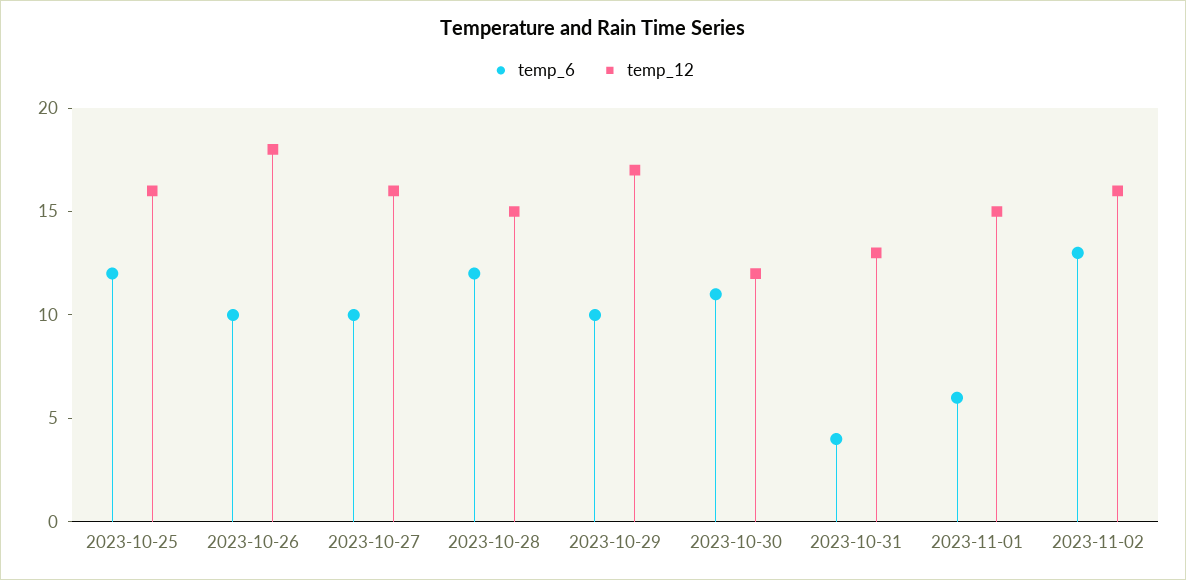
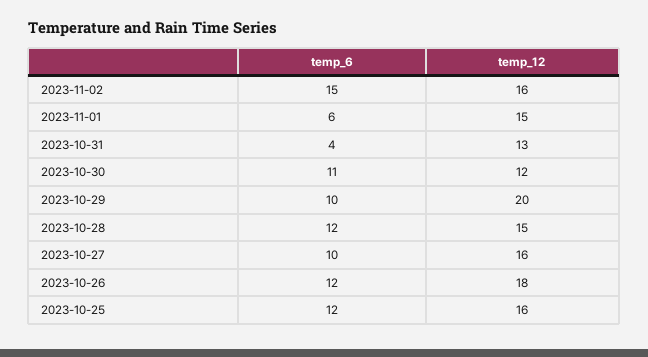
  {
    "temp_6": {
      "2023-10-25": 12,
-     "2023-10-26": 10,
+     "2023-10-26": 12,
      "2023-10-27": 10,
      "2023-10-28": 12,
      "2023-10-29": 10,
      "2023-10-30": 11,
      "2023-10-31": 4,
      "2023-11-01": 6,
-     "2023-11-02": 13
+     "2023-11-02": 15
    },
    "temp_12": {
      "2023-10-25": 16,
      "2023-10-26": 18,
      "2023-10-27": 16,
      "2023-10-28": 15,
-     "2023-10-29": 17,
+     "2023-10-29": 20,
      "2023-10-30": 12,
      "2023-10-31": 13,
      "2023-11-01": 15,
      "2023-11-02": 16
    }
  }

